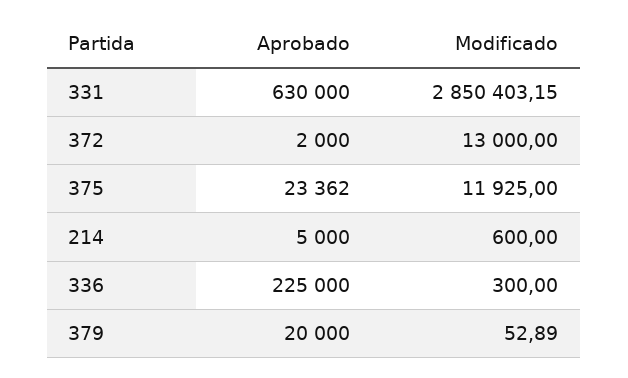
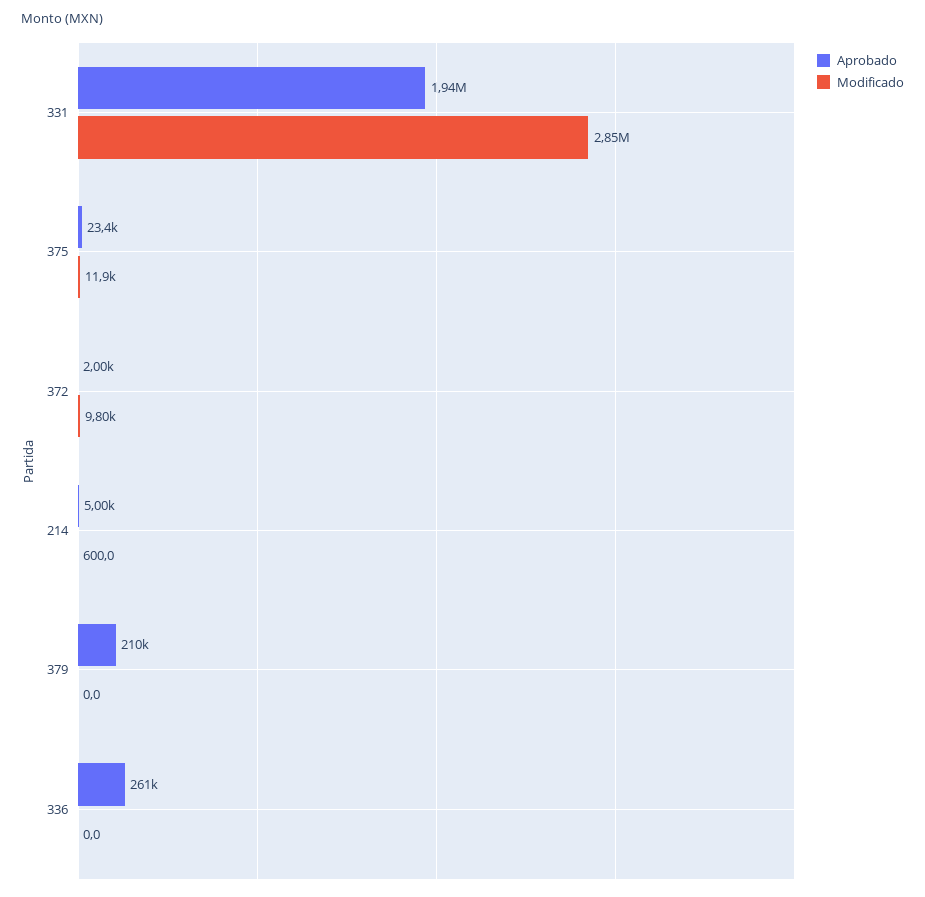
  {
    "Aprobado": {
-     "331": 630000,
+     "331": 1940000,
      "372": 2000,
      "375": 23362,
      "214": 5000,
-     "336": 225000,
+     "336": 261000,
-     "379": 20000
+     "379": 210000
    },
    "Modificado": {
      "331": 2850403.15,
-     "372": 13000,
+     "372": 9800,
      "375": 11925,
      "214": 600,
-     "336": 300,
+     "336": 0,
-     "379": 52.89
+     "379": 0
    }
  }

